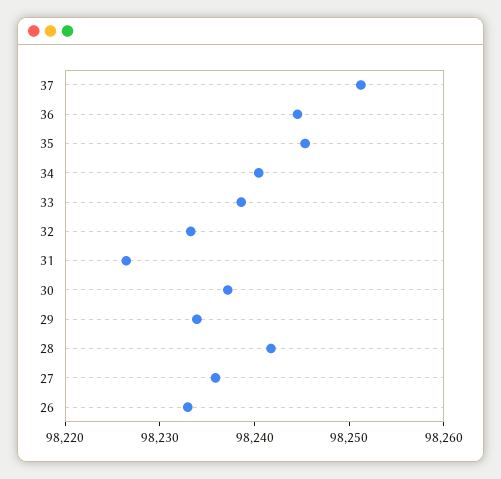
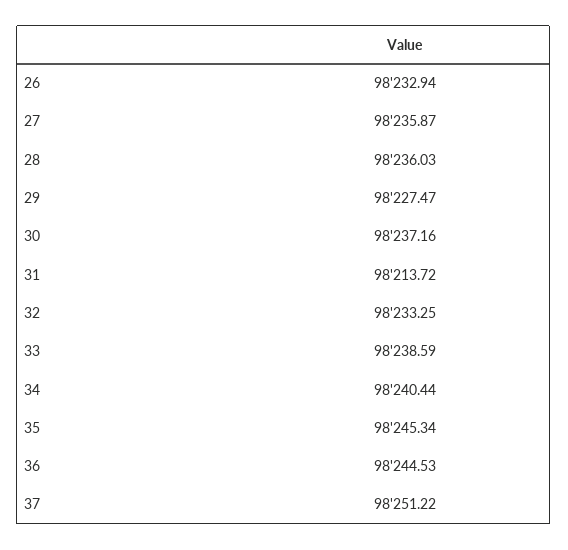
  {
    "37": 98251.22,
    "36": 98244.53,
    "35": 98245.34,
    "34": 98240.44,
    "33": 98238.59,
    "32": 98233.25,
-   "31": 98226,
+   "31": 98213.72,
    "30": 98237.16,
-   "29": 98234,
+   "29": 98227.47,
-   "28": 98242,
+   "28": 98236.03,
    "27": 98235.87,
    "26": 98232.94
  }

